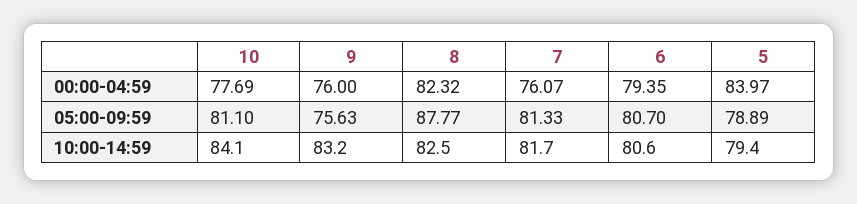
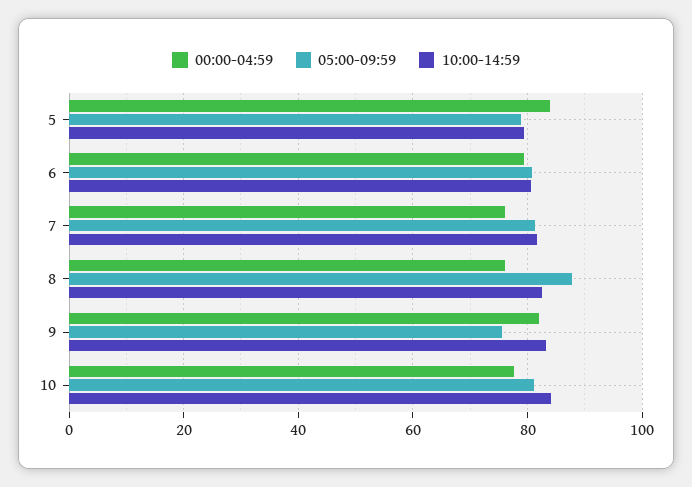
  {
    "00:00-04:59": {
      "10": 77.69,
-     "9": 76,
+     "9": 82,
-     "8": 82.32,
+     "8": 76,
      "7": 76.07,
      "6": 79.35,
      "5": 83.97
    },
    "05:00-09:59": {
      "10": 81.1,
      "9": 75.63,
      "8": 87.77,
      "7": 81.33,
      "6": 80.7,
      "5": 78.89
    },
    "10:00-14:59": {
      "10": 84.1,
      "9": 83.2,
      "8": 82.5,
      "7": 81.7,
      "6": 80.6,
      "5": 79.4
    }
  }

